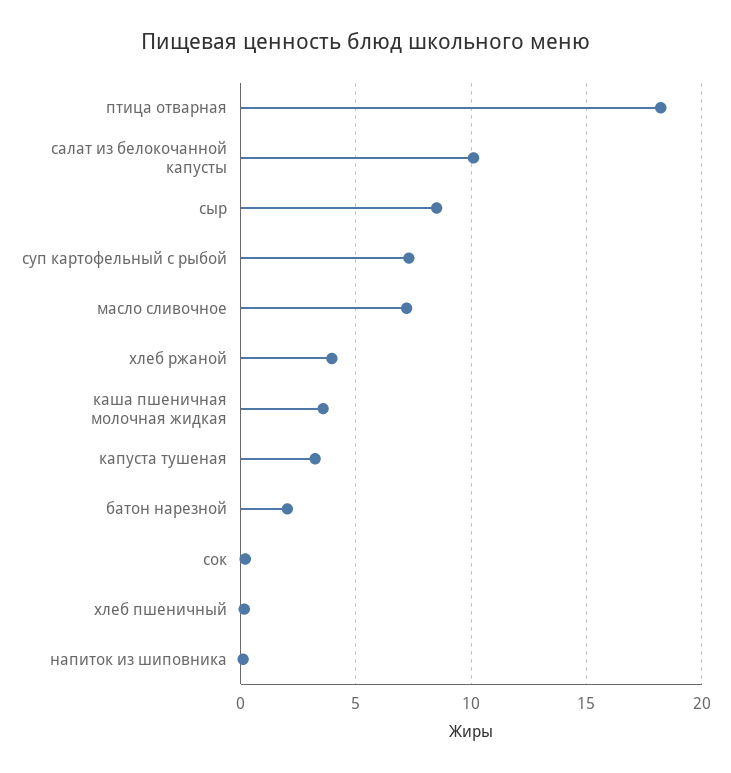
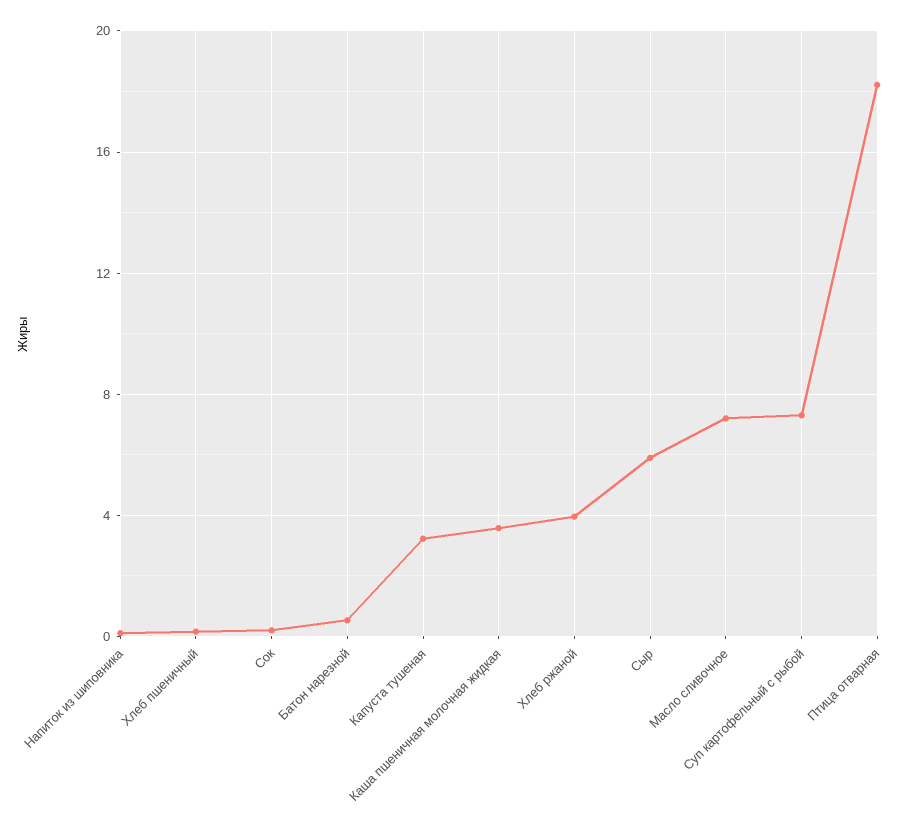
  {
    "птица отварная": 18,
-   "салат из белокочанной капусты": 10,
-   "сыр": 8.5,
+   "сыр": 6,
    "суп картофельный с рыбой": 7.5,
    "масло сливочное": 7,
    "хлеб ржаной": 4,
    "каша пшеничная молочная жидкая": 3.5,
    "капуста тушеная": 3,
-   "батон нарезной": 2,
+   "батон нарезной": 0.5,
    "сок": 0,
    "хлеб пшеничный": 0,
    "напиток из шиповника": 0
  }

